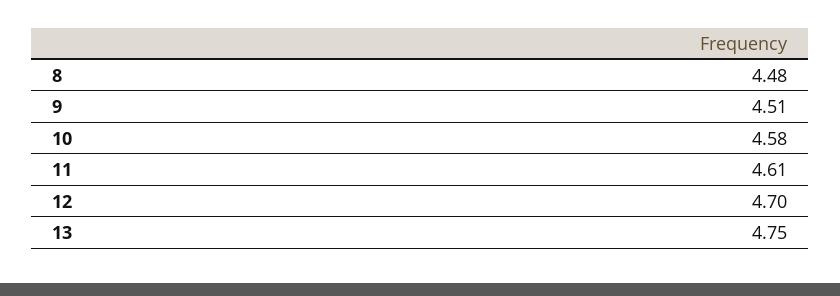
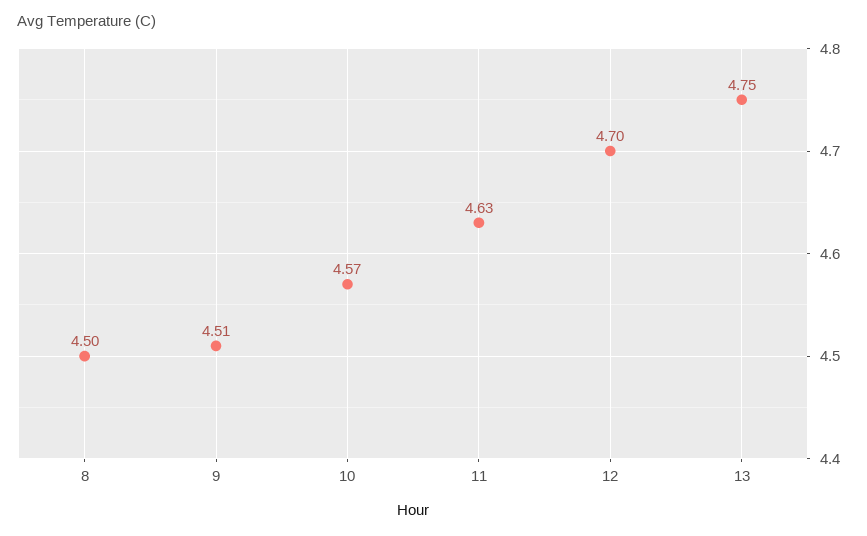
  {
-   "8": 4.48,
+   "8": 4.5,
    "9": 4.51,
-   "10": 4.58,
+   "10": 4.57,
-   "11": 4.61,
+   "11": 4.63,
    "12": 4.7,
    "13": 4.75
  }

